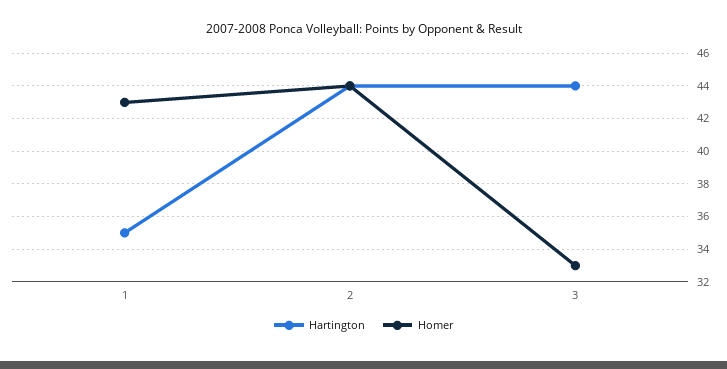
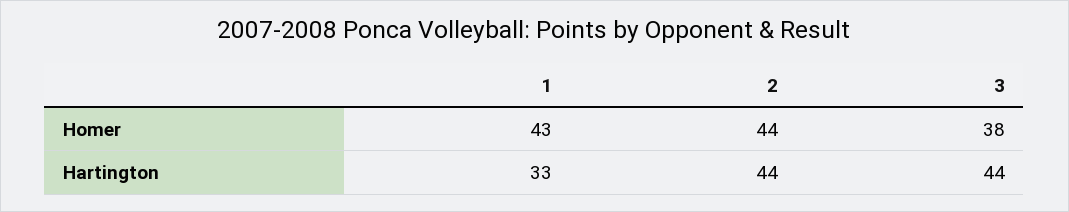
  {
    "Hartington": {
-     "1": 35,
+     "1": 33,
      "2": 44,
      "3": 44
    },
    "Homer": {
      "1": 43,
      "2": 44,
-     "3": 33
+     "3": 38
    }
  }

